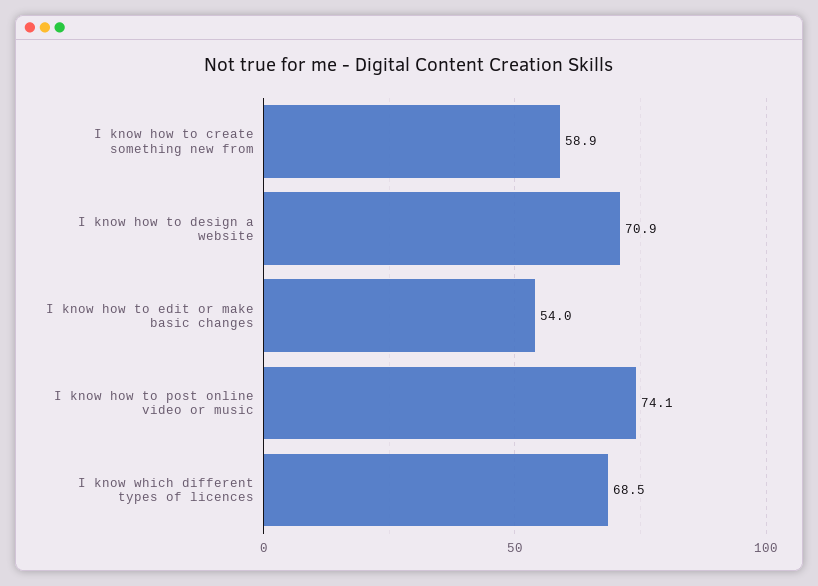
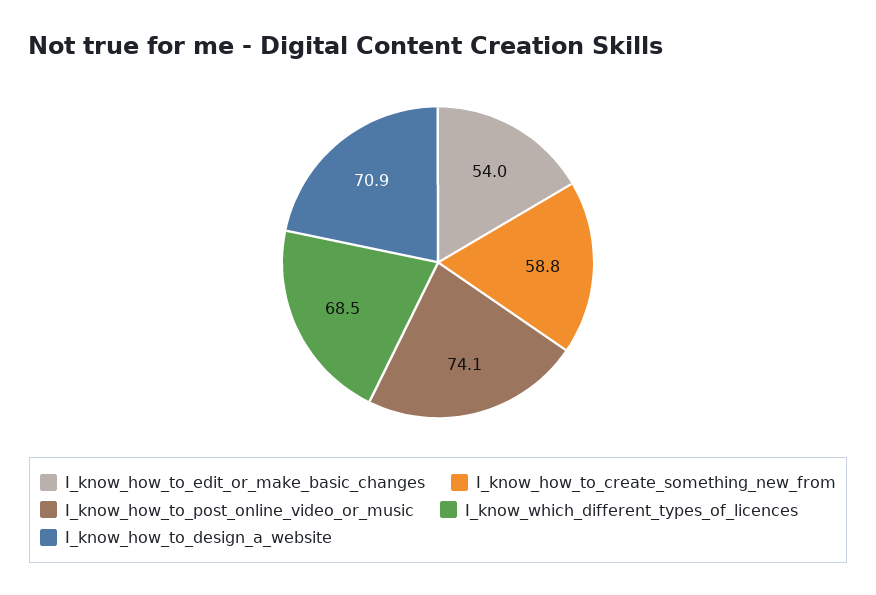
  {
-   "I know how to create something new from": 58.9,
+   "I know how to create something new from": 58.8,
    "I know how to design a website": 70.9,
    "I know how to edit or make basic changes": 54,
    "I know how to post online video or music": 74.1,
    "I know which different types of licences": 68.5
  }

